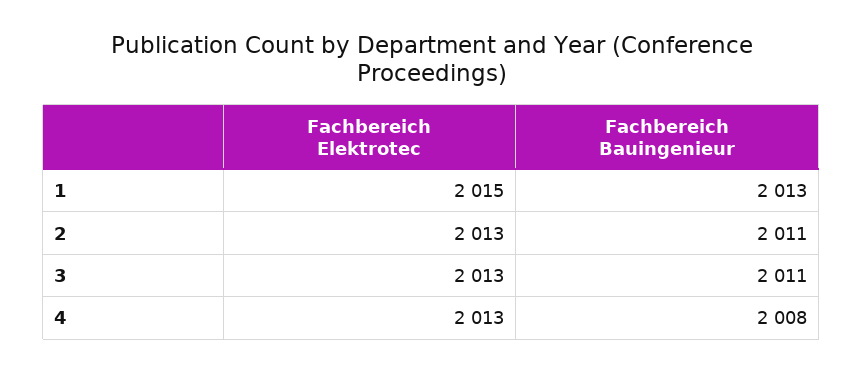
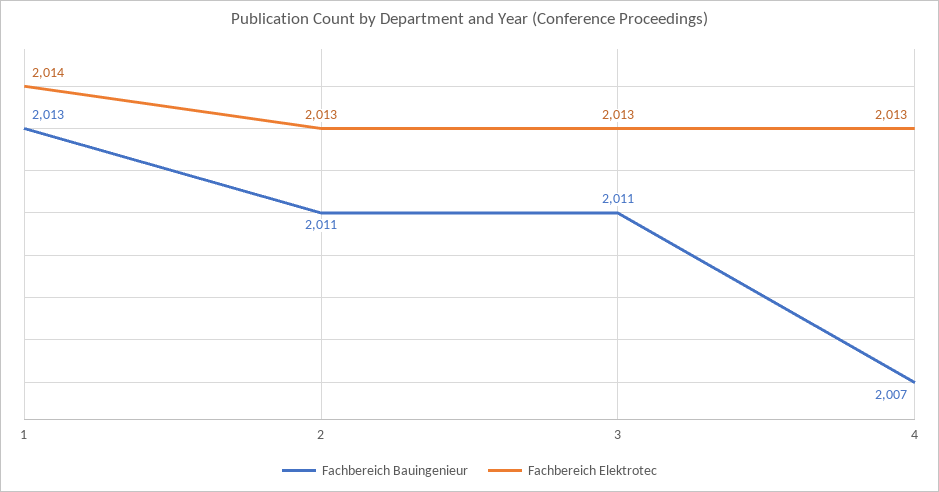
  {
    "Fachbereich Elektrotec": {
-     "1": 2015,
+     "1": 2014,
      "2": 2013,
      "3": 2013,
      "4": 2013
    },
    "Fachbereich Bauingenieur": {
      "1": 2013,
      "2": 2011,
      "3": 2011,
-     "4": 2008
+     "4": 2007
    }
  }

